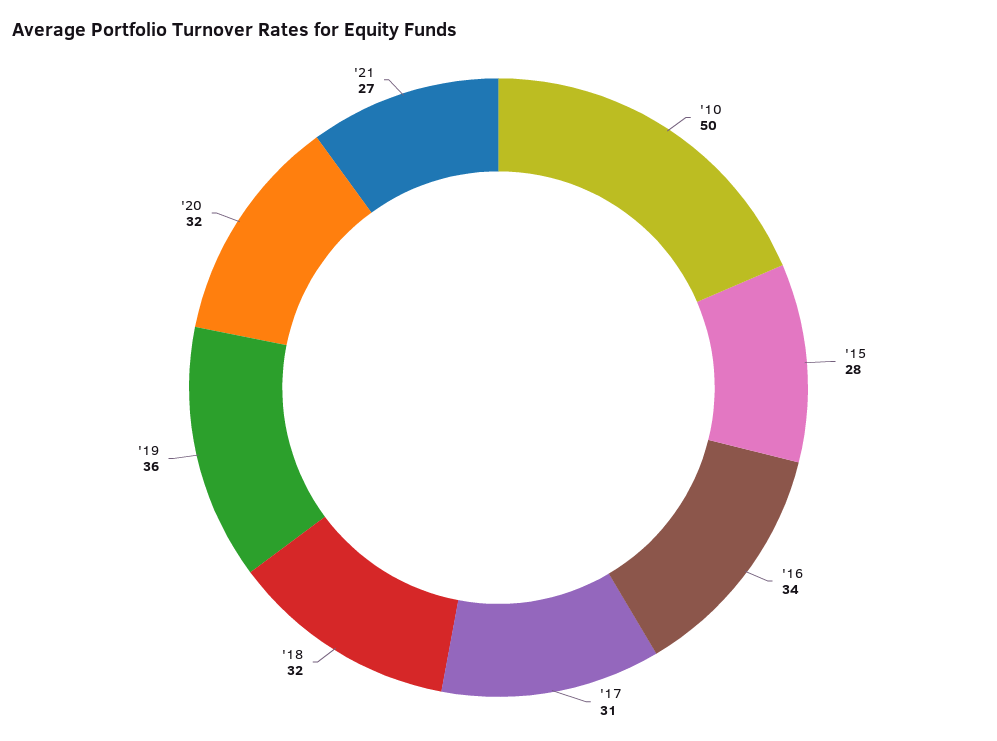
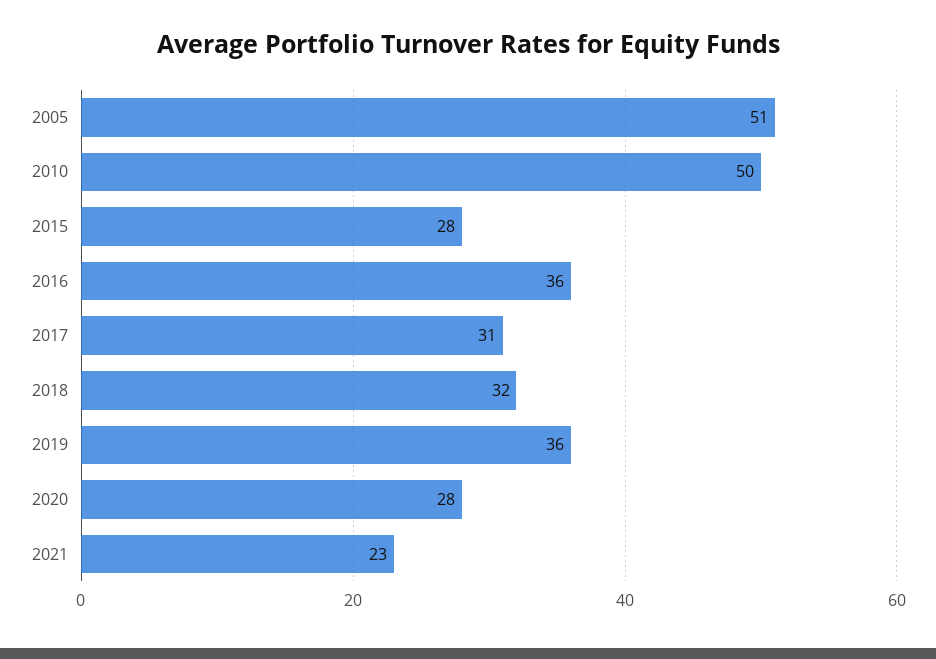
  {
    "'10": 50,
    "'15": 28,
-   "'16": 34,
+   "'16": 36,
    "'17": 31,
    "'18": 32,
    "'19": 36,
-   "'20": 32,
+   "'20": 28,
-   "'21": 27
+   "'21": 23,
+   "2005": 51
  }

